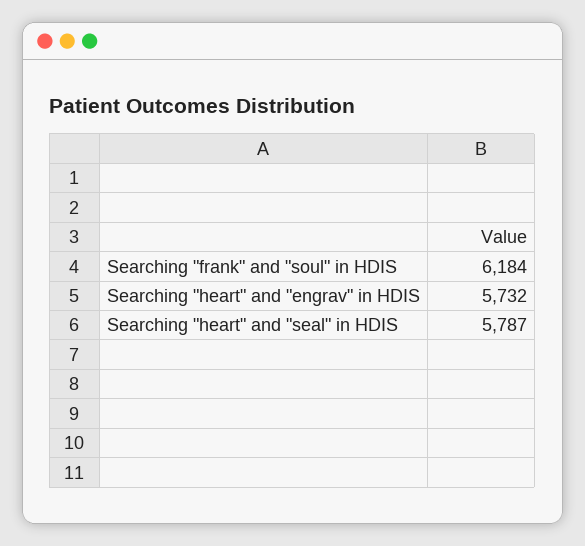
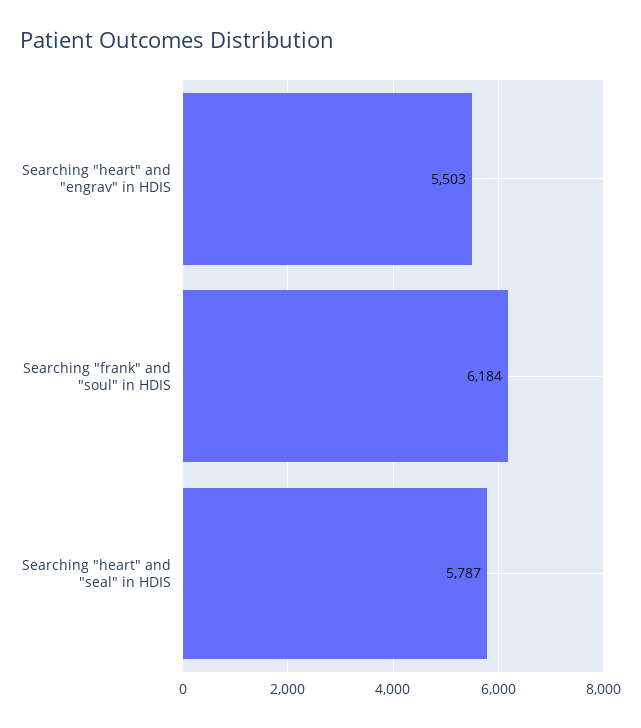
  {
    "Searching \"frank\" and \"soul\" in HDIS": 6184,
-   "Searching \"heart\" and \"engrav\" in HDIS": 5732,
+   "Searching \"heart\" and \"engrav\" in HDIS": 5503,
    "Searching \"heart\" and \"seal\" in HDIS": 5787
  }

